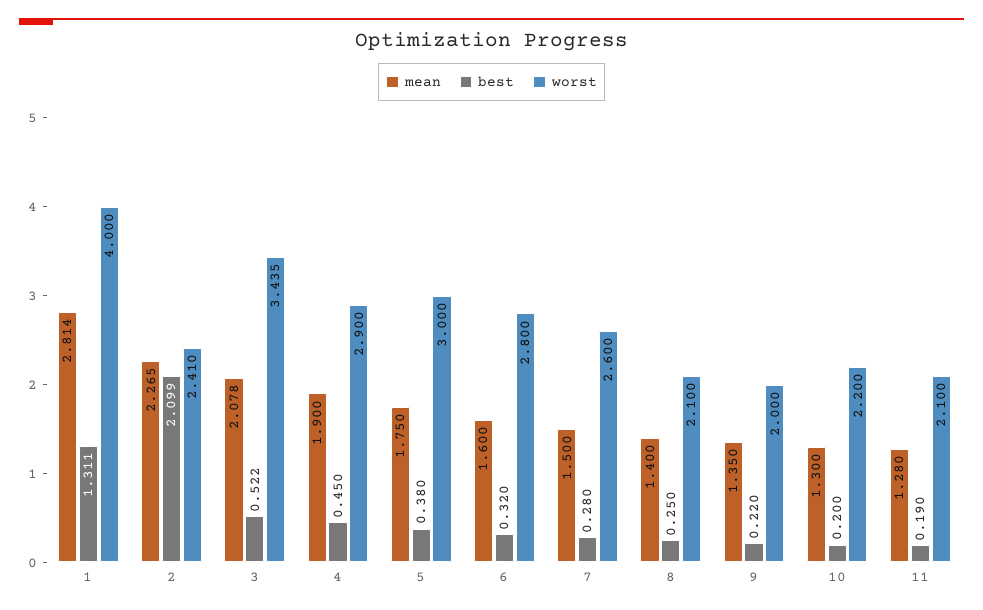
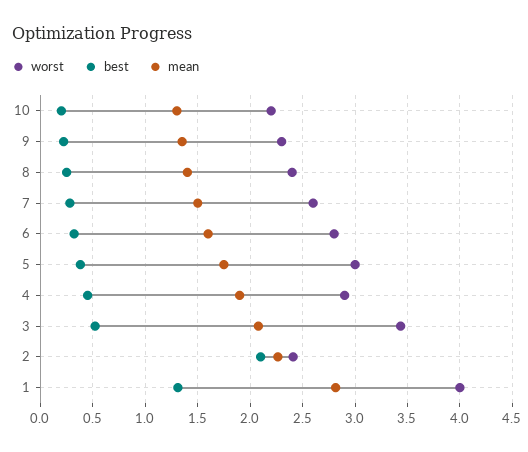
  {
    "mean": {
      "1": 2.814,
      "2": 2.265,
      "3": 2.078,
      "4": 1.9,
      "5": 1.75,
      "6": 1.6,
      "7": 1.5,
      "8": 1.4,
      "9": 1.35,
-     "10": 1.3,
+     "10": 1.3
-     "11": 1.28
    },
    "best": {
      "1": 1.311,
      "2": 2.099,
      "3": 0.522,
      "4": 0.45,
      "5": 0.38,
      "6": 0.32,
      "7": 0.28,
      "8": 0.25,
      "9": 0.22,
-     "10": 0.2,
+     "10": 0.2
-     "11": 0.19
    },
    "worst": {
      "1": 4,
      "2": 2.41,
      "3": 3.435,
      "4": 2.9,
      "5": 3,
      "6": 2.8,
      "7": 2.6,
-     "8": 2.1,
+     "8": 2.4,
-     "9": 2,
+     "9": 2.3,
-     "10": 2.2,
+     "10": 2.2
-     "11": 2.1
    }
  }

